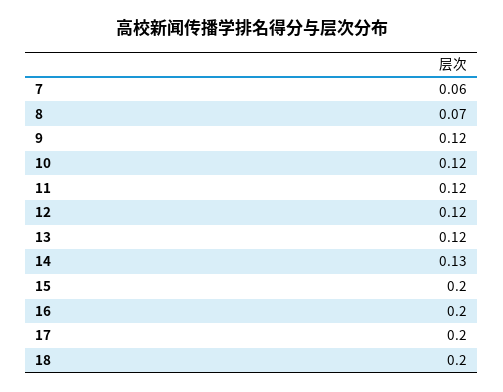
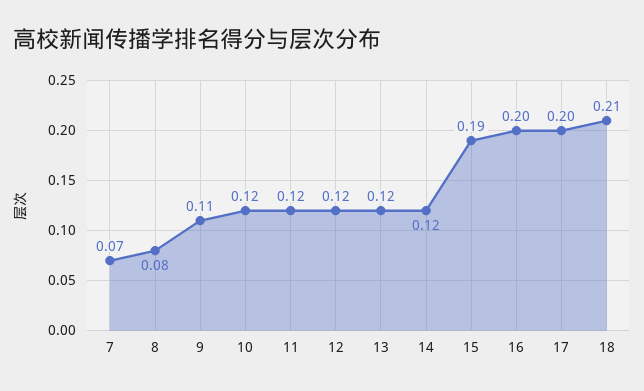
  {
-   "7": 0.06,
+   "7": 0.07,
-   "8": 0.07,
+   "8": 0.08,
-   "9": 0.12,
+   "9": 0.11,
    "10": 0.12,
    "11": 0.12,
    "12": 0.12,
    "13": 0.12,
-   "14": 0.13,
+   "14": 0.12,
-   "15": 0.2,
+   "15": 0.19,
    "16": 0.2,
    "17": 0.2,
-   "18": 0.2
+   "18": 0.21
  }

